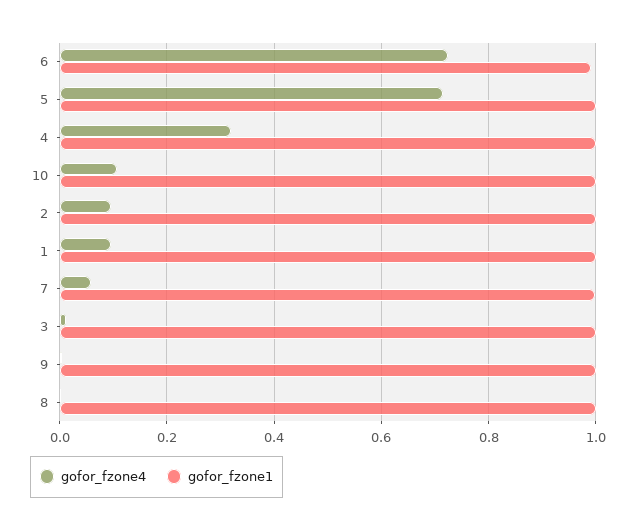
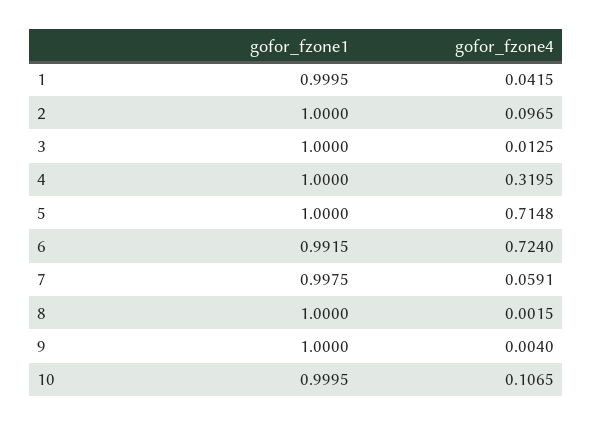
  {
    "gofor_fzone4": {
      "6": 0.724,
      "5": 0.7148,
      "4": 0.3195,
      "10": 0.1065,
      "2": 0.0965,
-     "1": 0.1,
+     "1": 0.0415,
      "7": 0.0591,
      "3": 0.0125,
      "9": 0.004,
      "8": 0.0015
    },
    "gofor_fzone1": {
      "6": 0.9915,
      "5": 1,
      "4": 1,
      "10": 0.9995,
      "2": 1,
      "1": 0.9995,
      "7": 0.9975,
      "3": 1,
      "9": 1,
      "8": 1
    }
  }

